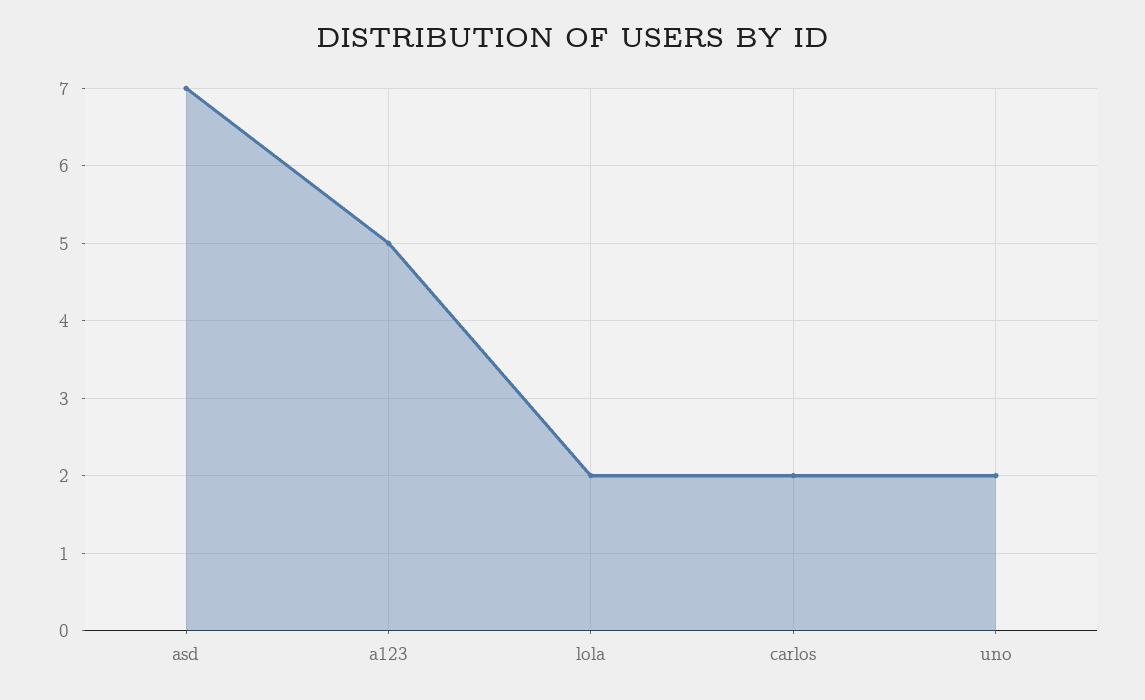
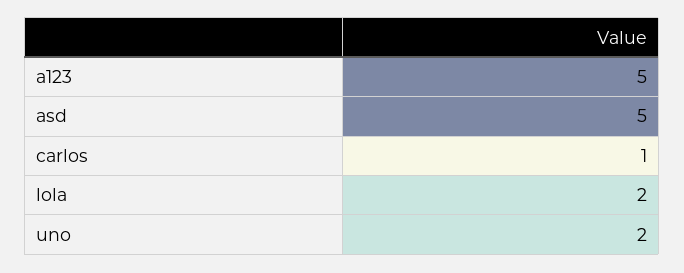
  {
-   "asd": 7,
+   "asd": 5,
    "a123": 5,
    "lola": 2,
-   "carlos": 2,
+   "carlos": 1,
    "uno": 2
  }

